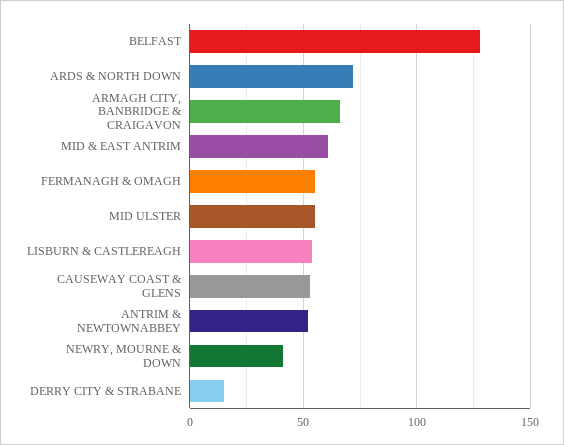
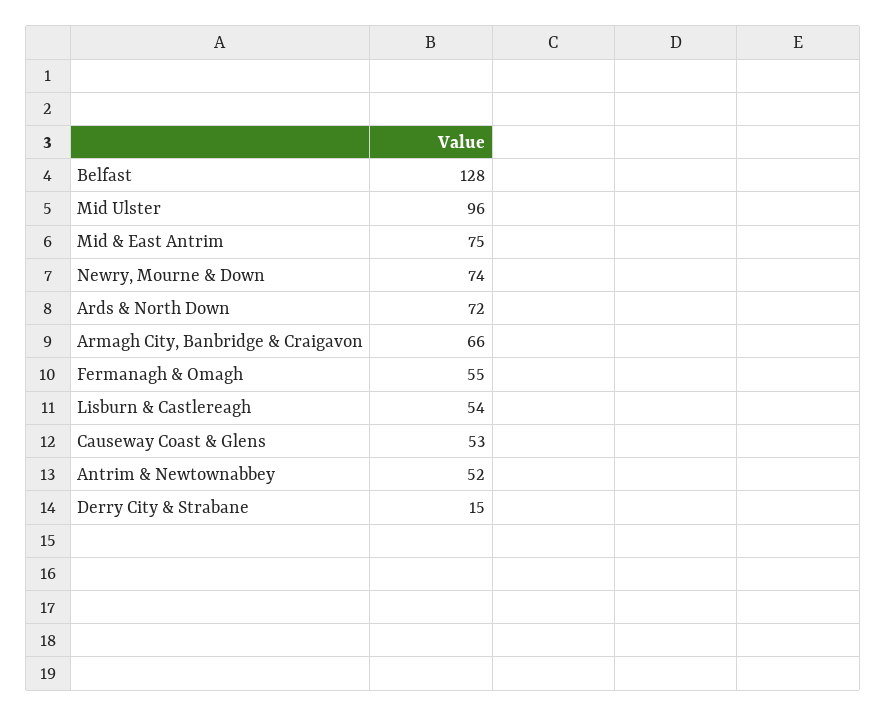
  {
    "BELFAST": 128,
    "ARDS & NORTH DOWN": 72,
    "ARMAGH CITY, BANBRIDGE & CRAIGAVON": 66,
-   "MID & EAST ANTRIM": 60,
+   "MID & EAST ANTRIM": 75,
    "FERMANAGH & OMAGH": 55,
-   "MID ULSTER": 55,
+   "MID ULSTER": 96,
    "LISBURN & CASTLEREAGH": 54,
    "CAUSEWAY COAST & GLENS": 53,
    "ANTRIM & NEWTOWNABBEY": 52,
-   "NEWRY, MOURNE & DOWN": 40,
+   "NEWRY, MOURNE & DOWN": 74,
    "DERRY CITY & STRABANE": 15
  }

